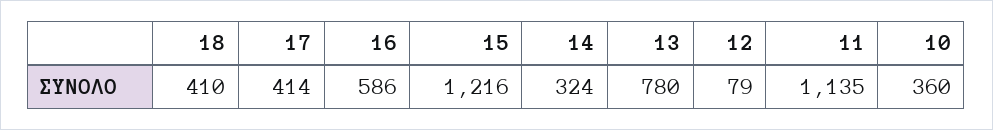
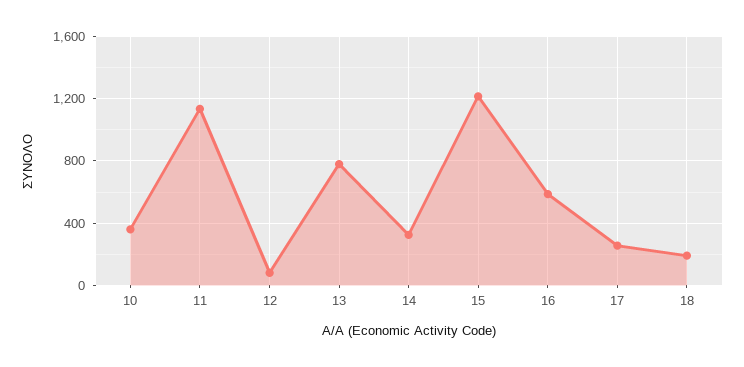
  {
-   "18": 410,
+   "18": 200,
-   "17": 414,
+   "17": 250,
    "16": 586,
    "15": 1216,
    "14": 324,
    "13": 780,
    "12": 79,
    "11": 1135,
    "10": 360
  }

